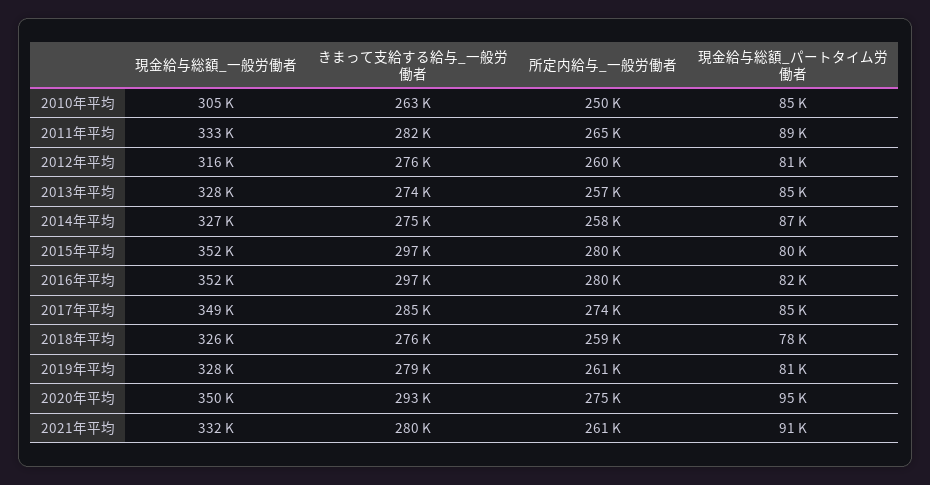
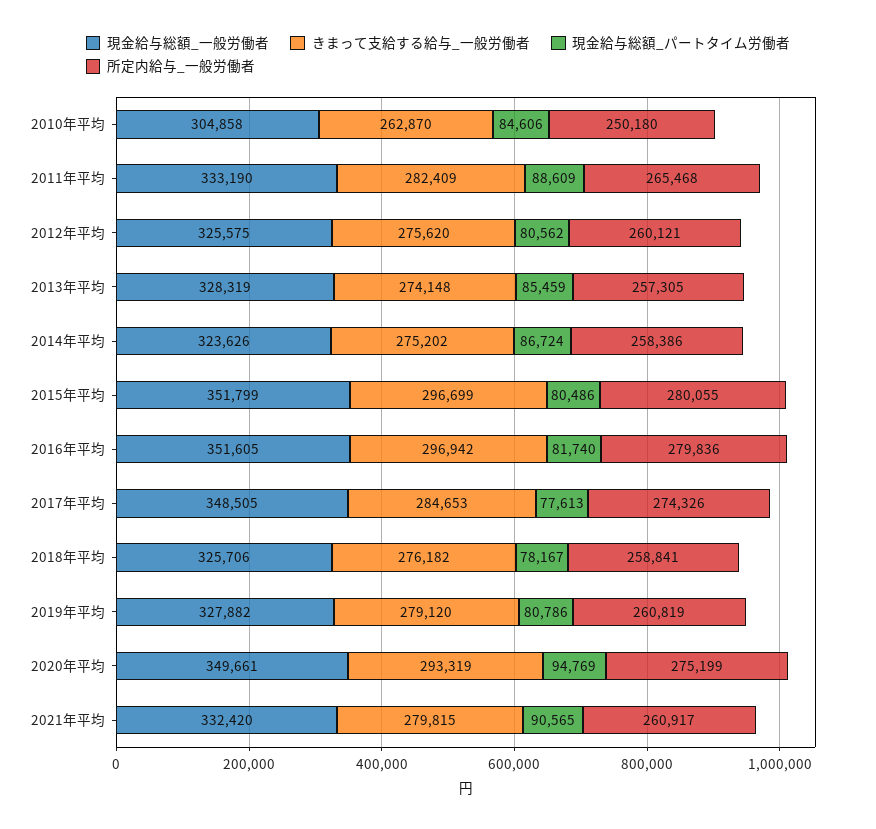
  {
    "現金給与総額_一般労働者": {
      "2010年平均": 304858,
      "2011年平均": 333190,
-     "2012年平均": 316000,
+     "2012年平均": 325575,
      "2013年平均": 328319,
-     "2014年平均": 327000,
+     "2014年平均": 323626,
      "2015年平均": 351799,
      "2016年平均": 351605,
      "2017年平均": 348505,
      "2018年平均": 325706,
      "2019年平均": 327882,
      "2020年平均": 349661,
      "2021年平均": 332420
    },
    "きまって支給する給与_一般労働者": {
      "2010年平均": 262870,
      "2011年平均": 282409,
      "2012年平均": 275620,
      "2013年平均": 274148,
      "2014年平均": 275202,
      "2015年平均": 296699,
      "2016年平均": 296942,
      "2017年平均": 284653,
      "2018年平均": 276182,
      "2019年平均": 279120,
      "2020年平均": 293319,
      "2021年平均": 279815
    },
    "所定内給与_一般労働者": {
      "2010年平均": 250180,
      "2011年平均": 265468,
      "2012年平均": 260121,
      "2013年平均": 257305,
      "2014年平均": 258386,
      "2015年平均": 280055,
      "2016年平均": 279836,
      "2017年平均": 274326,
      "2018年平均": 258841,
      "2019年平均": 260819,
      "2020年平均": 275199,
      "2021年平均": 260917
    },
    "現金給与総額_パートタイム労働者": {
      "2010年平均": 84606,
      "2011年平均": 88609,
      "2012年平均": 80562,
      "2013年平均": 85459,
      "2014年平均": 86724,
      "2015年平均": 80486,
      "2016年平均": 81740,
-     "2017年平均": 85000,
+     "2017年平均": 77613,
      "2018年平均": 78167,
      "2019年平均": 80786,
      "2020年平均": 94769,
      "2021年平均": 90565
    }
  }

